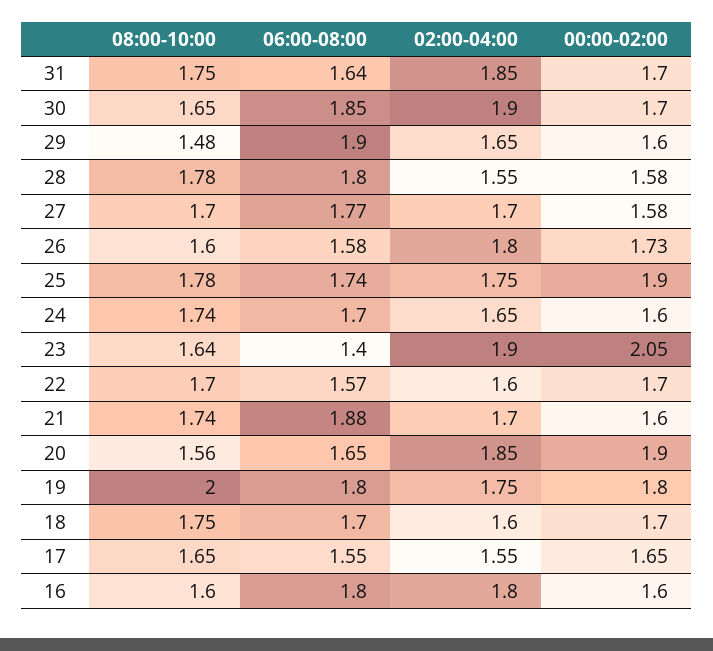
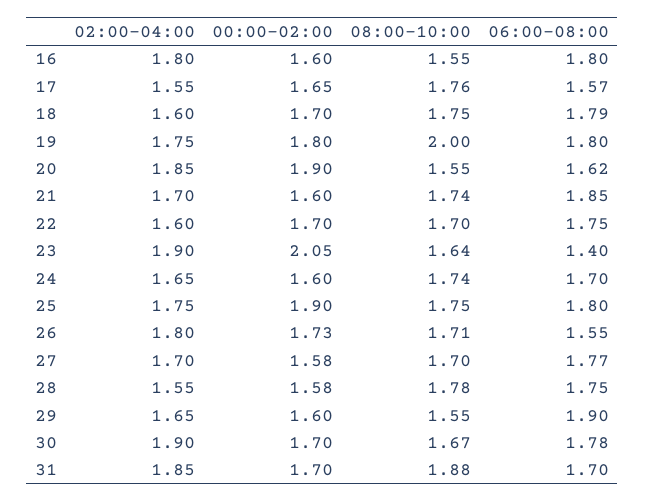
  {
    "08:00-10:00": {
-     "31": 1.75,
+     "31": 1.88,
-     "30": 1.65,
+     "30": 1.67,
-     "29": 1.48,
+     "29": 1.55,
      "28": 1.78,
      "27": 1.7,
-     "26": 1.6,
+     "26": 1.71,
-     "25": 1.78,
+     "25": 1.75,
      "24": 1.74,
      "23": 1.64,
      "22": 1.7,
      "21": 1.74,
-     "20": 1.56,
+     "20": 1.55,
      "19": 2,
      "18": 1.75,
-     "17": 1.65,
+     "17": 1.76,
-     "16": 1.6
+     "16": 1.55
    },
    "06:00-08:00": {
-     "31": 1.64,
+     "31": 1.7,
-     "30": 1.85,
+     "30": 1.78,
      "29": 1.9,
-     "28": 1.8,
+     "28": 1.75,
      "27": 1.77,
-     "26": 1.58,
+     "26": 1.55,
-     "25": 1.74,
+     "25": 1.8,
      "24": 1.7,
      "23": 1.4,
-     "22": 1.57,
+     "22": 1.75,
-     "21": 1.88,
+     "21": 1.85,
-     "20": 1.65,
+     "20": 1.62,
      "19": 1.8,
-     "18": 1.7,
+     "18": 1.79,
-     "17": 1.55,
+     "17": 1.57,
      "16": 1.8
    },
    "02:00-04:00": {
      "31": 1.85,
      "30": 1.9,
      "29": 1.65,
      "28": 1.55,
      "27": 1.7,
      "26": 1.8,
      "25": 1.75,
      "24": 1.65,
      "23": 1.9,
      "22": 1.6,
      "21": 1.7,
      "20": 1.85,
      "19": 1.75,
      "18": 1.6,
      "17": 1.55,
      "16": 1.8
    },
    "00:00-02:00": {
      "31": 1.7,
      "30": 1.7,
      "29": 1.6,
      "28": 1.58,
      "27": 1.58,
      "26": 1.73,
      "25": 1.9,
      "24": 1.6,
      "23": 2.05,
      "22": 1.7,
      "21": 1.6,
      "20": 1.9,
      "19": 1.8,
      "18": 1.7,
      "17": 1.65,
      "16": 1.6
    }
  }

